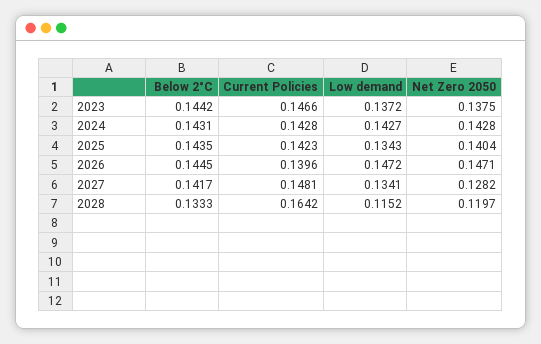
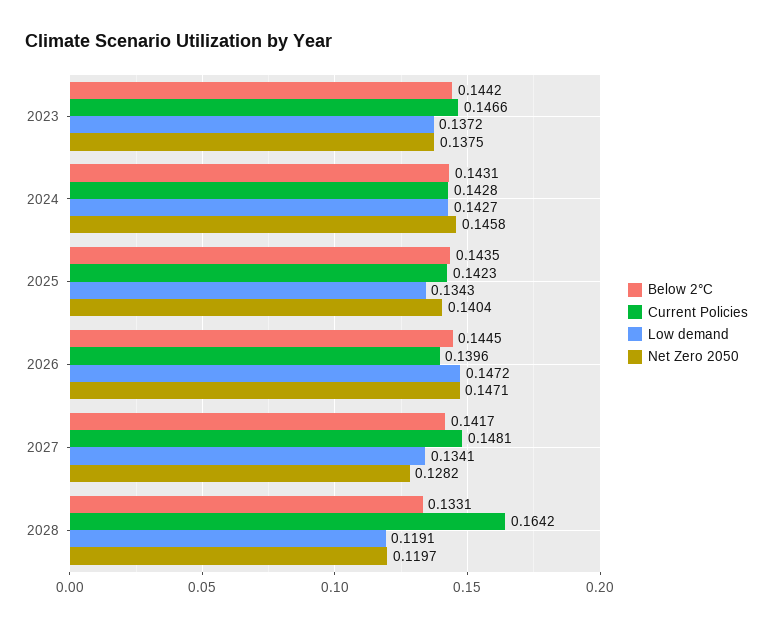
  {
    "Below 2°C": {
      "2023": 0.1442,
      "2024": 0.1431,
      "2025": 0.1435,
      "2026": 0.1445,
      "2027": 0.1417,
-     "2028": 0.1333
+     "2028": 0.1331
    },
    "Current Policies": {
      "2023": 0.1466,
      "2024": 0.1428,
      "2025": 0.1423,
      "2026": 0.1396,
      "2027": 0.1481,
      "2028": 0.1642
    },
    "Low demand": {
      "2023": 0.1372,
      "2024": 0.1427,
      "2025": 0.1343,
      "2026": 0.1472,
      "2027": 0.1341,
-     "2028": 0.1152
+     "2028": 0.1191
    },
    "Net Zero 2050": {
      "2023": 0.1375,
-     "2024": 0.1428,
+     "2024": 0.1458,
      "2025": 0.1404,
      "2026": 0.1471,
      "2027": 0.1282,
      "2028": 0.1197
    }
  }

